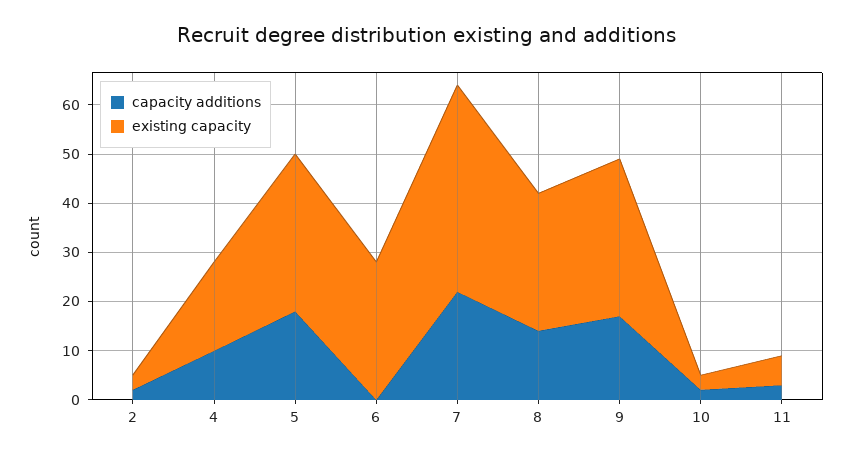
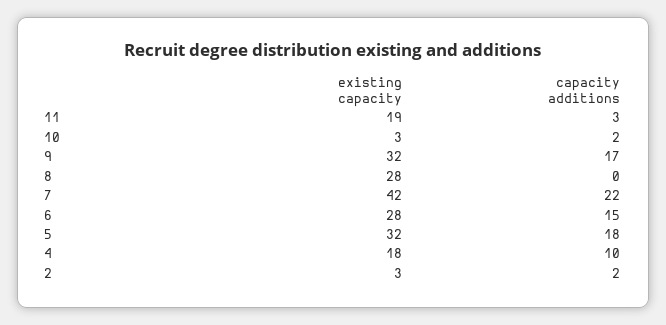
  {
    "capacity additions": {
      "2": 2,
      "4": 10,
      "5": 18,
-     "6": 0,
+     "6": 15,
      "7": 22,
-     "8": 15,
+     "8": 0,
      "9": 17,
      "10": 2,
      "11": 3
    },
    "existing capacity": {
      "2": 3,
      "4": 18,
      "5": 32,
      "6": 28,
      "7": 42,
      "8": 28,
      "9": 32,
      "10": 3,
-     "11": 5
+     "11": 19
    }
  }

